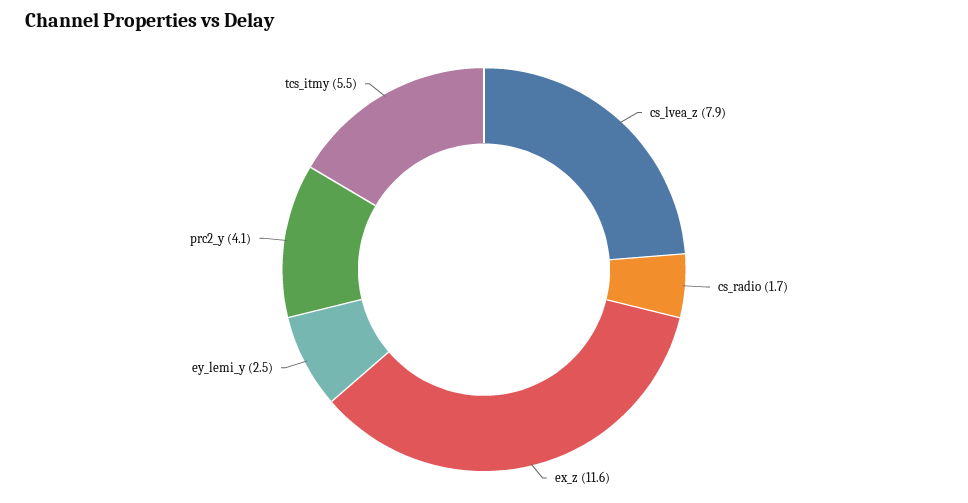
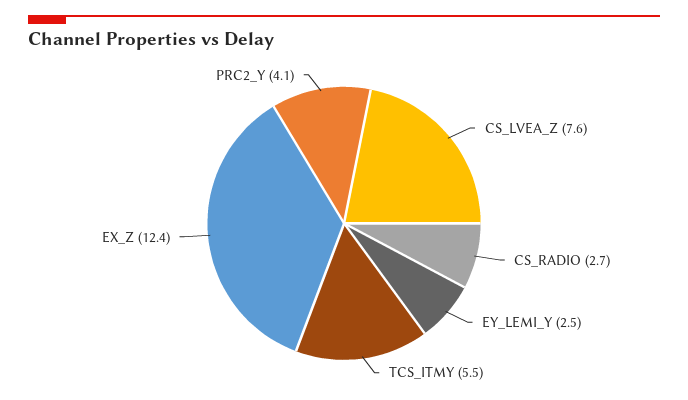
  {
-   "cs_lvea_z": 7.9,
+   "cs_lvea_z": 7.6,
-   "cs_radio": 1.7,
+   "cs_radio": 2.7,
-   "ex_z": 11.6,
+   "ex_z": 12.4,
    "ey_lemi_y": 2.5,
    "prc2_y": 4.1,
    "tcs_itmy": 5.5
  }

